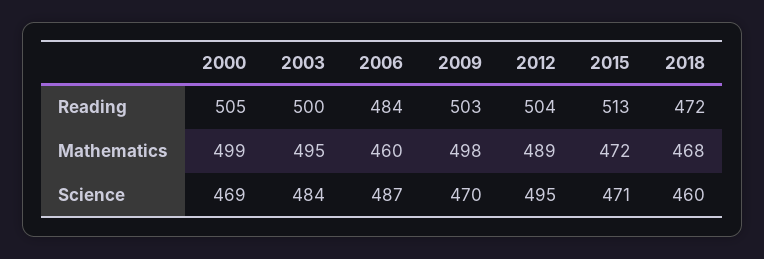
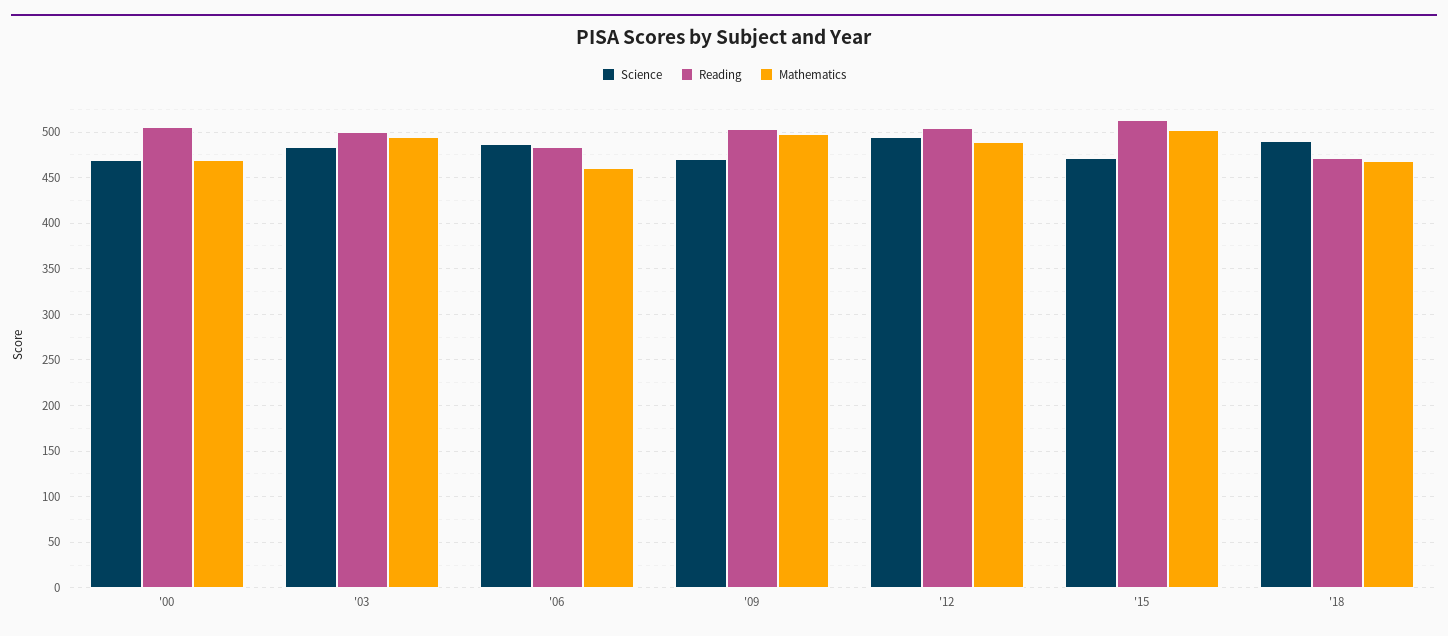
  {
    "Reading": {
      "2000": 505,
      "2003": 500,
      "2006": 484,
      "2009": 503,
      "2012": 504,
      "2015": 513,
      "2018": 472
    },
    "Mathematics": {
-     "2000": 499,
+     "2000": 470,
      "2003": 495,
      "2006": 460,
      "2009": 498,
      "2012": 489,
-     "2015": 472,
+     "2015": 500,
      "2018": 468
    },
    "Science": {
      "2000": 469,
      "2003": 484,
      "2006": 487,
      "2009": 470,
      "2012": 495,
      "2015": 471,
-     "2018": 460
+     "2018": 490
    }
  }

